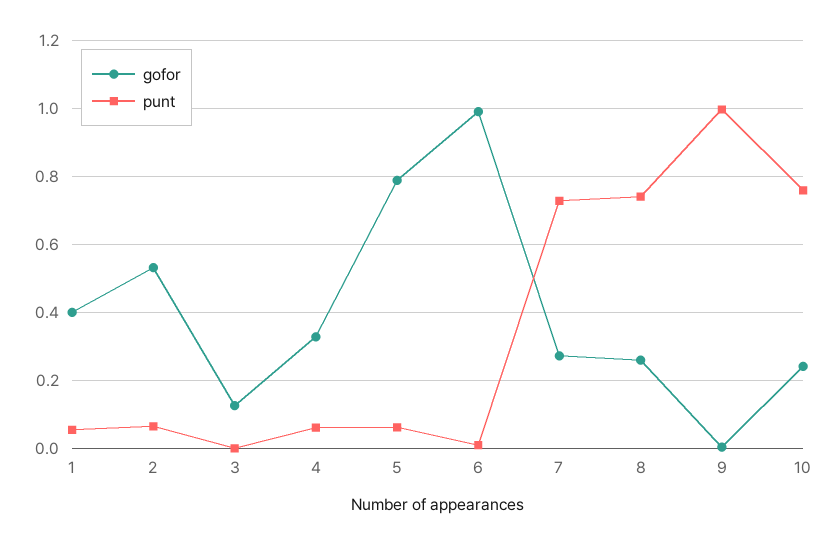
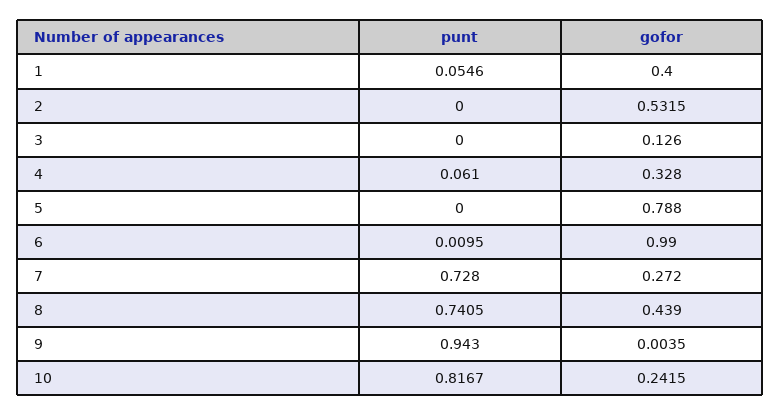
  {
    "gofor": {
      "1": 0.4,
      "2": 0.5315,
      "3": 0.126,
      "4": 0.328,
      "5": 0.788,
      "6": 0.99,
      "7": 0.272,
-     "8": 0.26,
+     "8": 0.439,
      "9": 0.0035,
      "10": 0.2415
    },
    "punt": {
      "1": 0.0546,
-     "2": 0.06,
+     "2": 0,
      "3": 0,
      "4": 0.061,
-     "5": 0.06,
+     "5": 0,
      "6": 0.0095,
      "7": 0.728,
      "8": 0.7405,
-     "9": 1,
+     "9": 0.943,
-     "10": 0.76
+     "10": 0.8167
    }
  }

